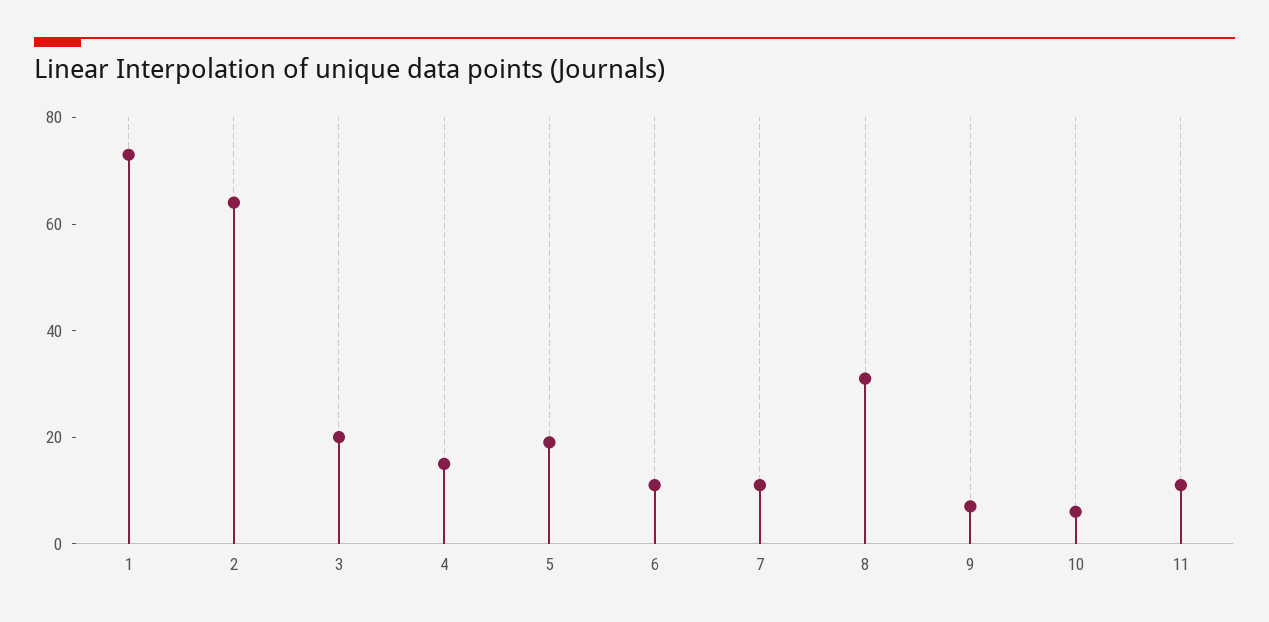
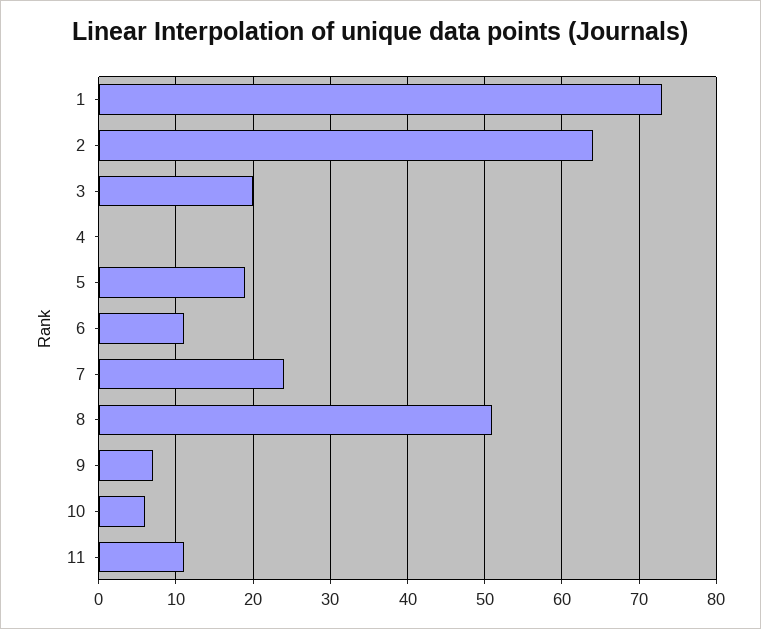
  {
    "1": 73,
    "2": 64,
    "3": 20,
-   "4": 15,
+   "4": 0,
    "5": 19,
    "6": 11,
-   "7": 10,
+   "7": 24,
-   "8": 30,
+   "8": 51,
    "9": 7,
    "10": 6,
    "11": 11
  }

